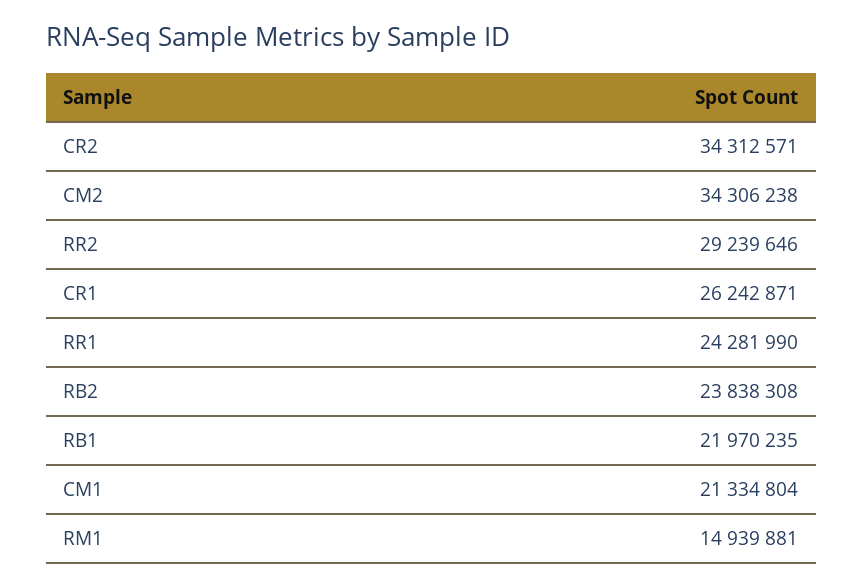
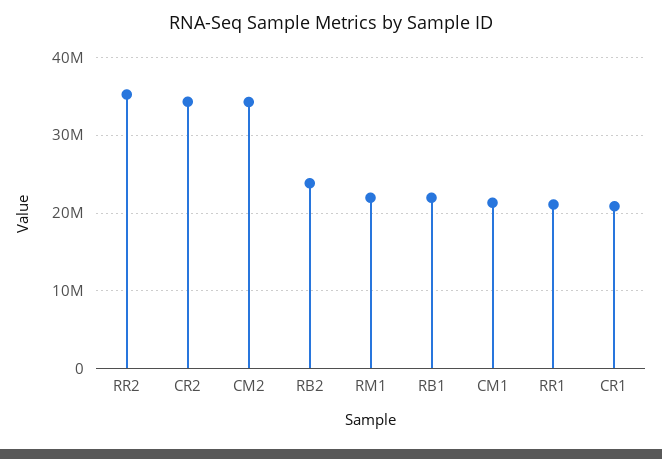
  {
    "CR2": 34312571,
    "CM2": 34306238,
-   "RR2": 29239646,
+   "RR2": 35000000,
-   "CR1": 26242871,
+   "CR1": 21000000,
-   "RR1": 24281990,
+   "RR1": 21000000,
    "RB2": 23838308,
    "RB1": 21970235,
    "CM1": 21334804,
-   "RM1": 14939881
+   "RM1": 22000000
  }

